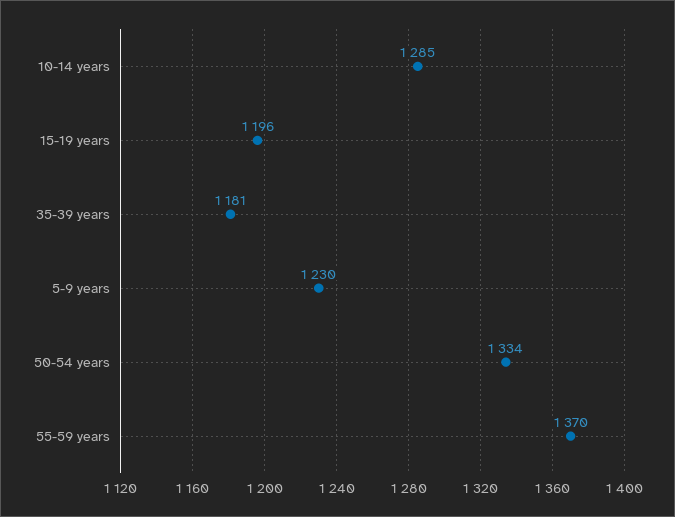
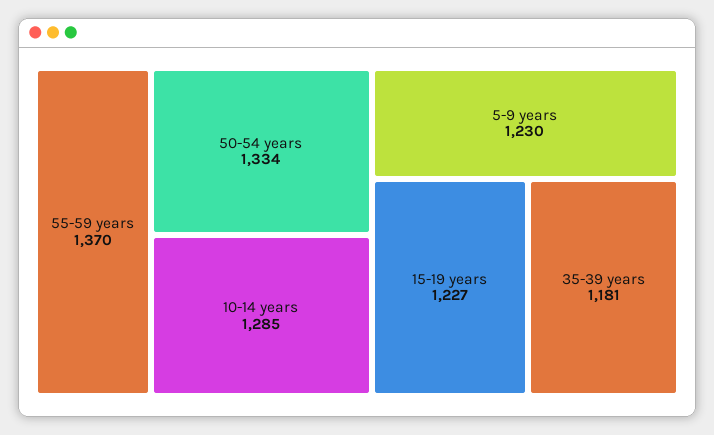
  {
    "10-14 years": 1285,
-   "15-19 years": 1196,
+   "15-19 years": 1227,
    "35-39 years": 1181,
    "5-9 years": 1230,
    "50-54 years": 1334,
    "55-59 years": 1370
  }

